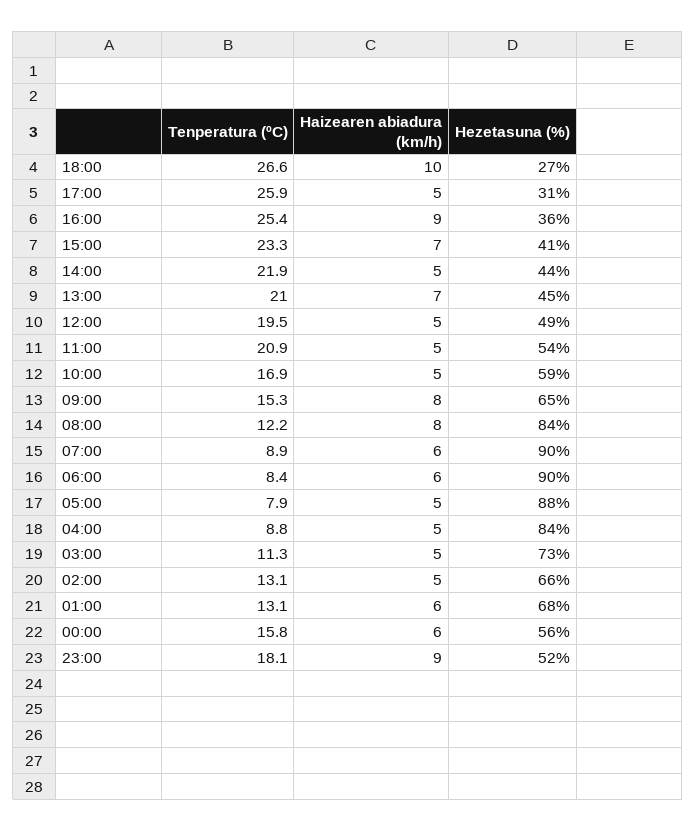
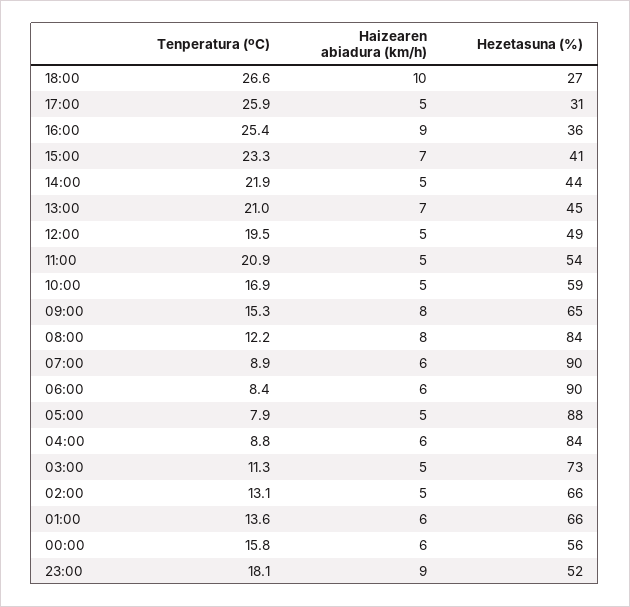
  {
    "Tenperatura (ºC)": {
      "18:00": 26.6,
      "17:00": 25.9,
      "16:00": 25.4,
      "15:00": 23.3,
      "14:00": 21.9,
      "13:00": 21,
      "12:00": 19.5,
      "11:00": 20.9,
      "10:00": 16.9,
      "09:00": 15.3,
      "08:00": 12.2,
      "07:00": 8.9,
      "06:00": 8.4,
      "05:00": 7.9,
      "04:00": 8.8,
      "03:00": 11.3,
      "02:00": 13.1,
-     "01:00": 13.1,
+     "01:00": 13.6,
      "00:00": 15.8,
      "23:00": 18.1
    },
    "Haizearen abiadura (km/h)": {
      "18:00": 10,
      "17:00": 5,
      "16:00": 9,
      "15:00": 7,
      "14:00": 5,
      "13:00": 7,
      "12:00": 5,
      "11:00": 5,
      "10:00": 5,
      "09:00": 8,
      "08:00": 8,
      "07:00": 6,
      "06:00": 6,
      "05:00": 5,
-     "04:00": 5,
+     "04:00": 6,
      "03:00": 5,
      "02:00": 5,
      "01:00": 6,
      "00:00": 6,
      "23:00": 9
    },
    "Hezetasuna (%)": {
      "18:00": 27,
      "17:00": 31,
      "16:00": 36,
      "15:00": 41,
      "14:00": 44,
      "13:00": 45,
      "12:00": 49,
      "11:00": 54,
      "10:00": 59,
      "09:00": 65,
      "08:00": 84,
      "07:00": 90,
      "06:00": 90,
      "05:00": 88,
      "04:00": 84,
      "03:00": 73,
      "02:00": 66,
-     "01:00": 68,
+     "01:00": 66,
      "00:00": 56,
      "23:00": 52
    }
  }

